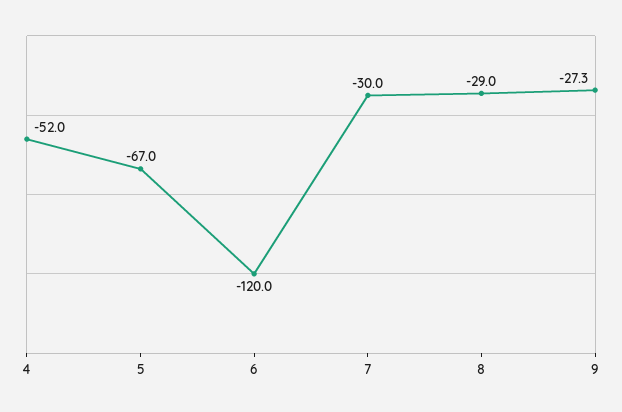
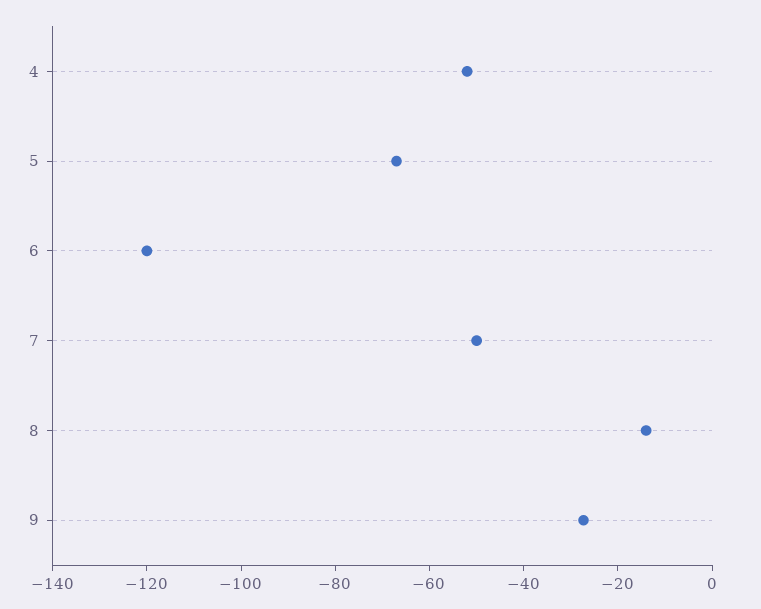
  {
    "4": -52,
    "5": -67,
    "6": -120,
-   "7": -30,
+   "7": -50,
-   "8": -29,
+   "8": -15,
    "9": -27.3
  }

